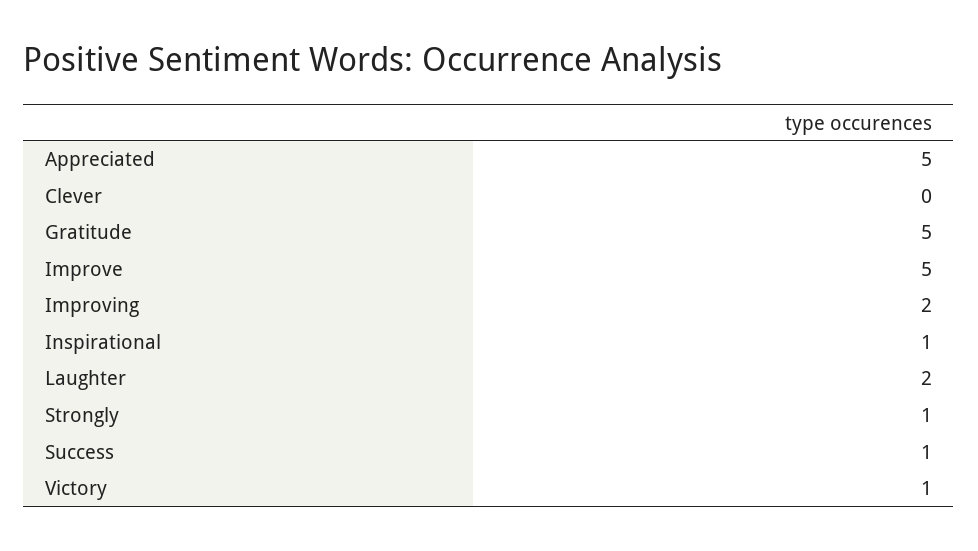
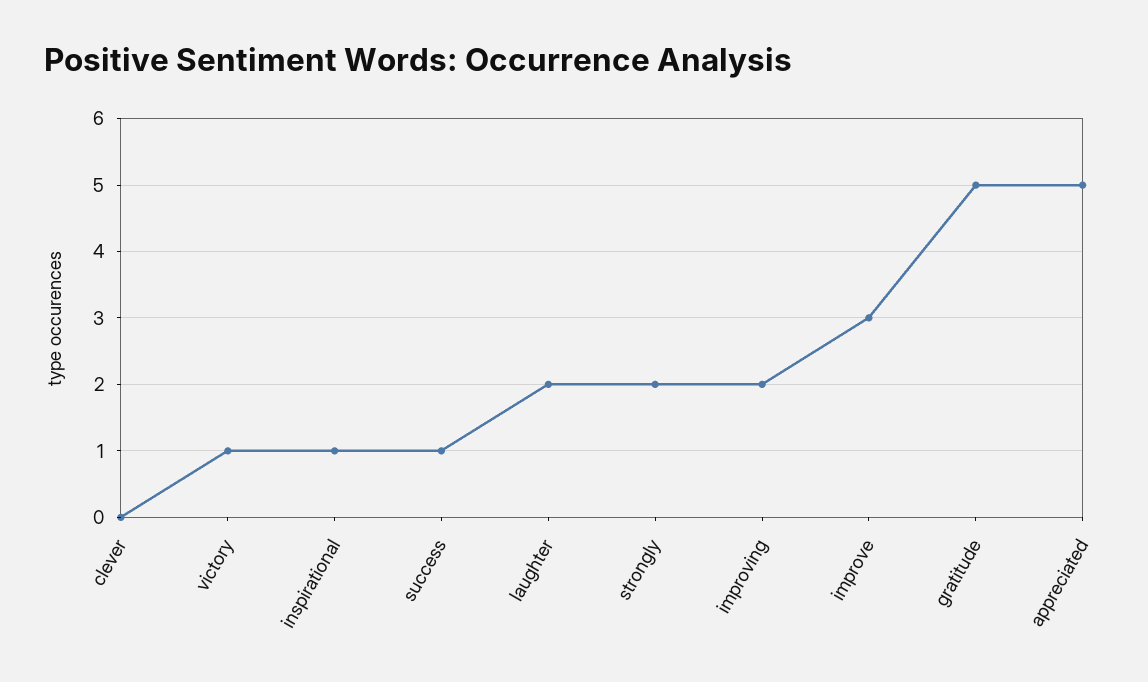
  {
    "Appreciated": 5,
    "Clever": 0,
    "Gratitude": 5,
-   "Improve": 5,
+   "Improve": 3,
    "Improving": 2,
    "Inspirational": 1,
    "Laughter": 2,
-   "Strongly": 1,
+   "Strongly": 2,
    "Success": 1,
    "Victory": 1
  }

